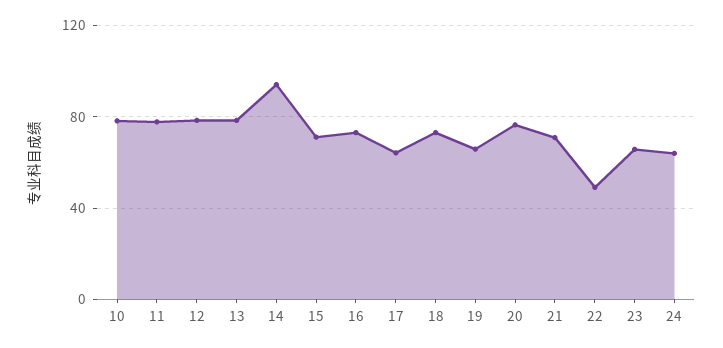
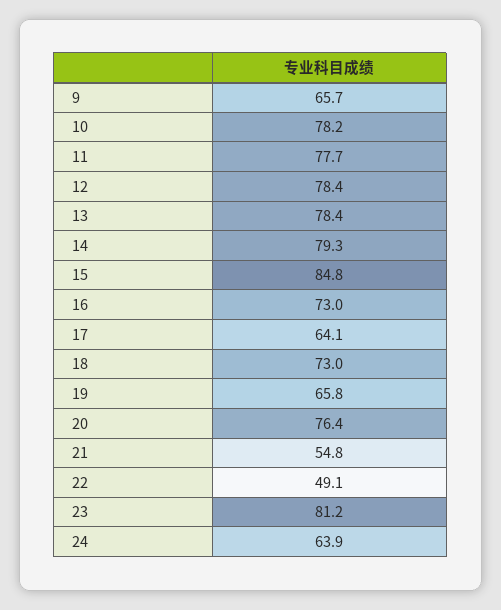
  {
    "10": 78.2,
    "11": 77.7,
    "12": 78.4,
    "13": 78.4,
-   "14": 95,
+   "14": 79.3,
-   "15": 70,
+   "15": 84.8,
    "16": 73,
    "17": 64.1,
    "18": 73,
    "19": 65.8,
    "20": 76.4,
-   "21": 70,
+   "21": 54.8,
    "22": 49.1,
-   "23": 65,
+   "23": 81.2,
-   "24": 63.9
+   "24": 63.9,
+   "9": 65.7
  }

